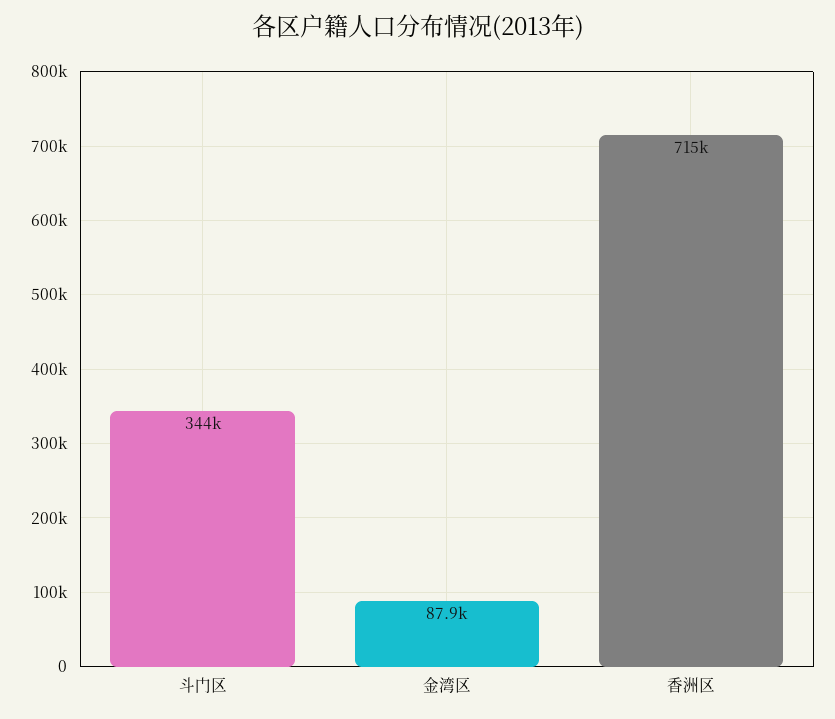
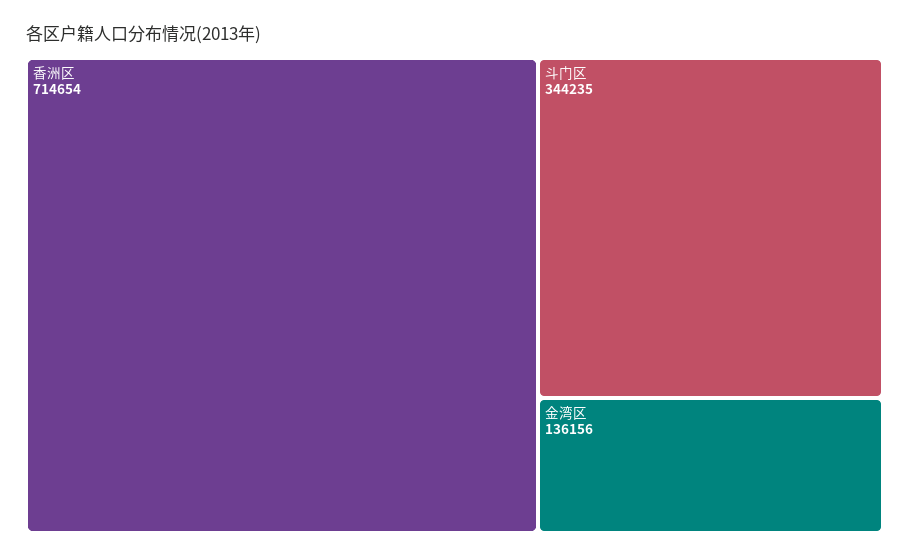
  {
    "斗门区": 344235,
-   "金湾区": 87900,
+   "金湾区": 136156,
    "香洲区": 714654
  }

